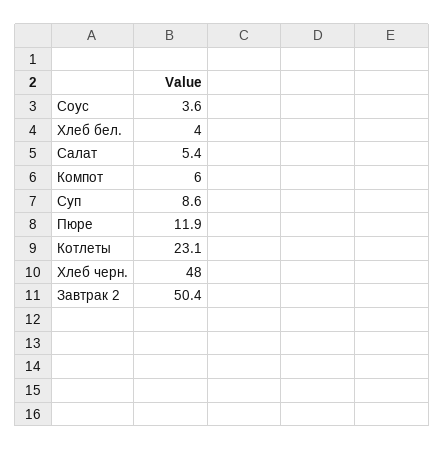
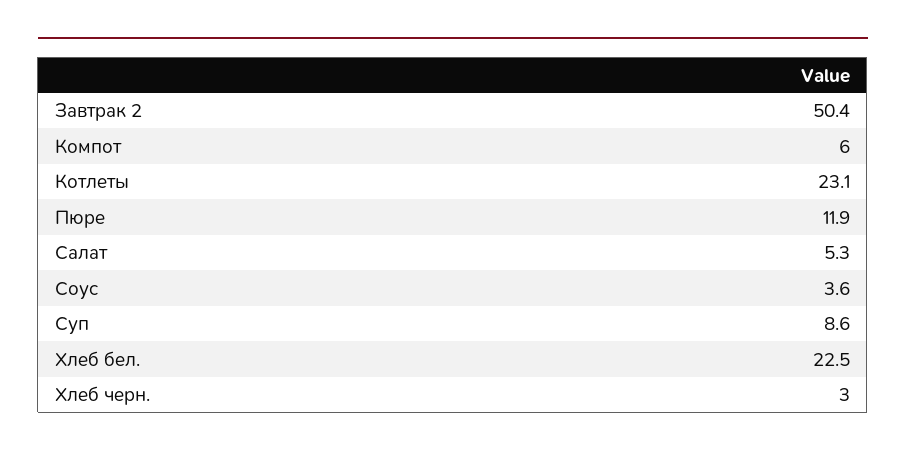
  {
    "Соус": 3.6,
-   "Хлеб бел.": 4,
+   "Хлеб бел.": 22.5,
-   "Салат": 5.4,
+   "Салат": 5.3,
    "Компот": 6,
    "Суп": 8.6,
    "Пюре": 11.9,
    "Котлеты": 23.1,
-   "Хлеб черн.": 48,
+   "Хлеб черн.": 3,
    "Завтрак 2": 50.4
  }

